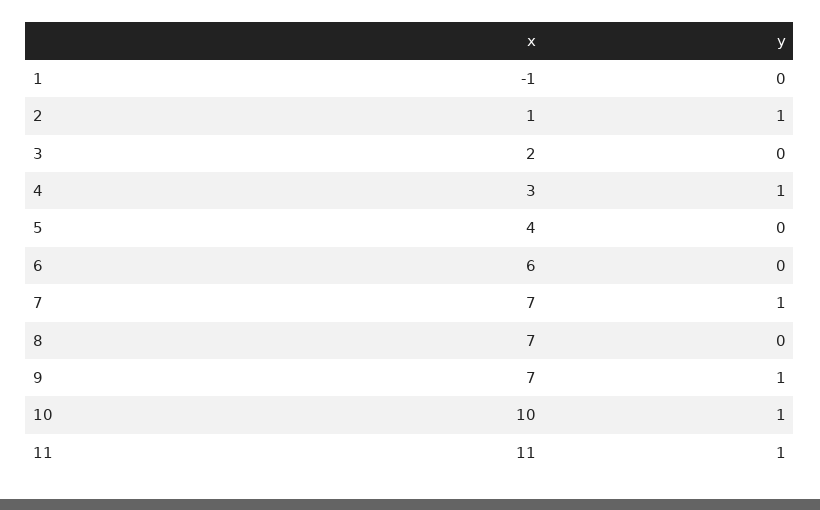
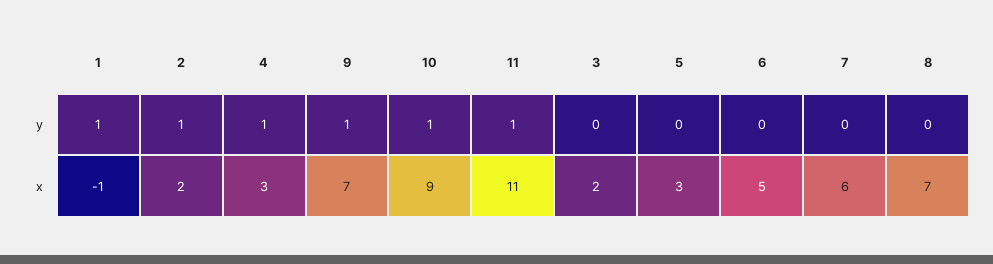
  {
    "x": {
      "1": -1,
-     "2": 1,
+     "2": 2,
      "3": 2,
      "4": 3,
-     "5": 4,
+     "5": 3,
-     "6": 6,
+     "6": 5,
-     "7": 7,
+     "7": 6,
      "8": 7,
      "9": 7,
-     "10": 10,
+     "10": 9,
      "11": 11
    },
    "y": {
-     "1": 0,
+     "1": 1,
      "2": 1,
      "3": 0,
      "4": 1,
      "5": 0,
      "6": 0,
-     "7": 1,
+     "7": 0,
      "8": 0,
      "9": 1,
      "10": 1,
      "11": 1
    }
  }

